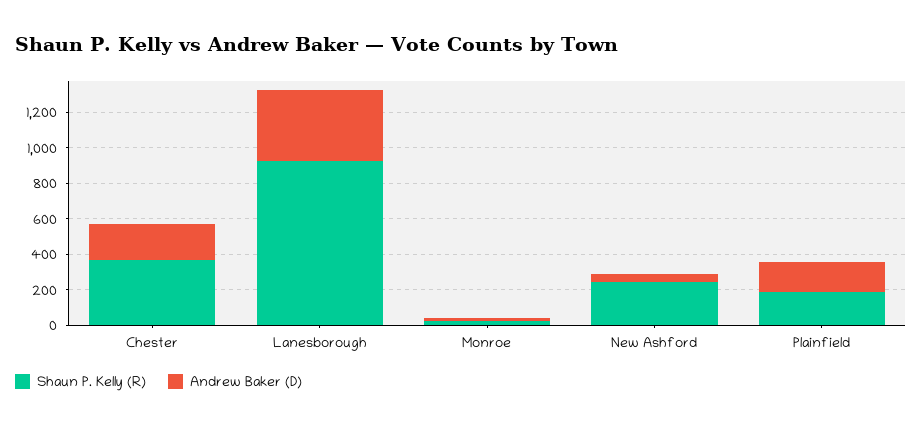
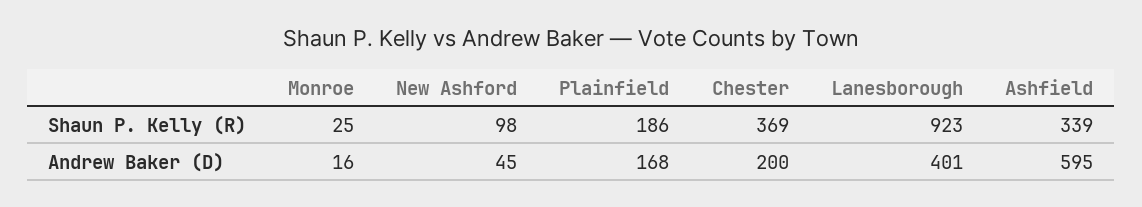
  {
    "Shaun P. Kelly (R)": {
      "Chester": 369,
      "Lanesborough": 923,
      "Monroe": 25,
-     "New Ashford": 250,
+     "New Ashford": 98,
-     "Plainfield": 186
+     "Plainfield": 186,
+     "Ashfield": 339
    },
    "Andrew Baker (D)": {
      "Chester": 200,
      "Lanesborough": 401,
      "Monroe": 16,
      "New Ashford": 45,
-     "Plainfield": 168
+     "Plainfield": 168,
+     "Ashfield": 595
    }
  }

